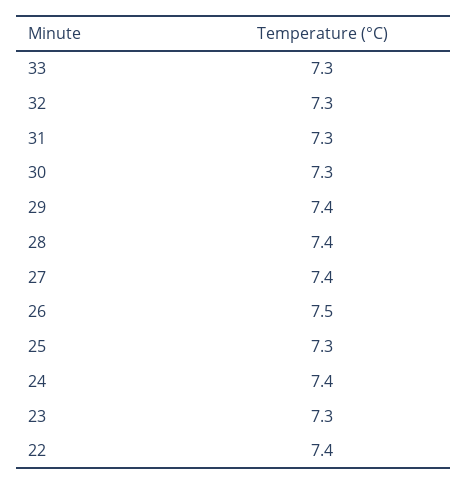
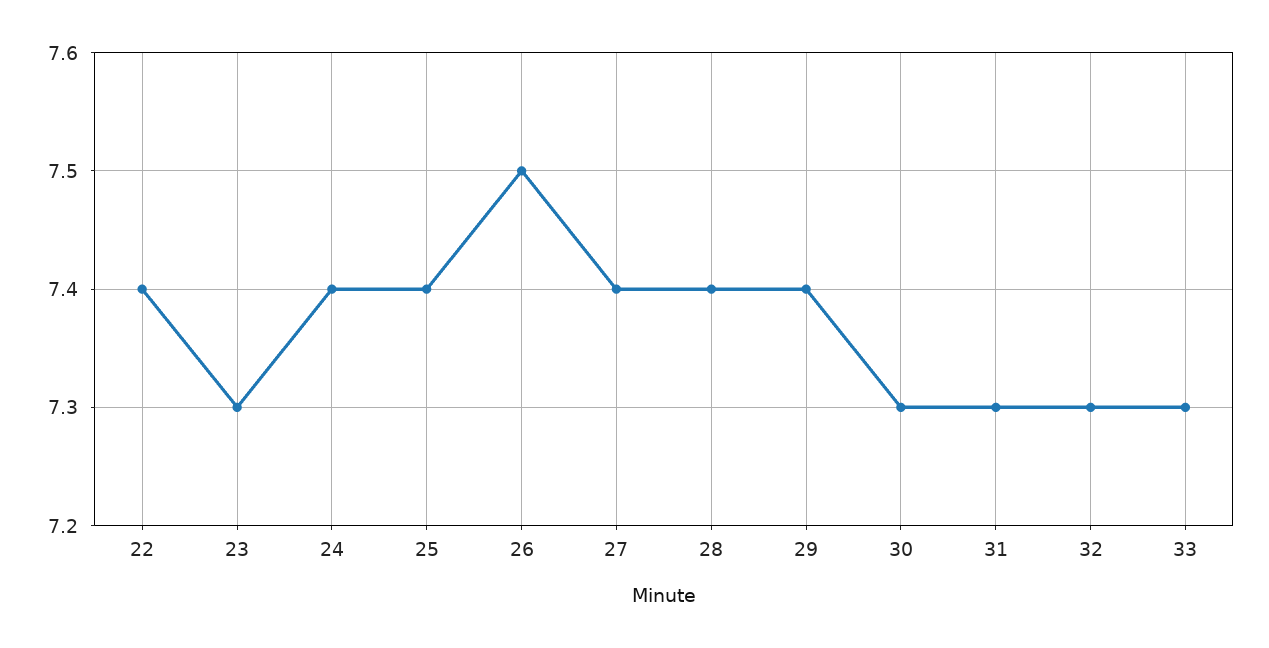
  {
    "33": 7.3,
    "32": 7.3,
    "31": 7.3,
    "30": 7.3,
    "29": 7.4,
    "28": 7.4,
    "27": 7.4,
    "26": 7.5,
-   "25": 7.3,
+   "25": 7.4,
    "24": 7.4,
    "23": 7.3,
    "22": 7.4
  }

